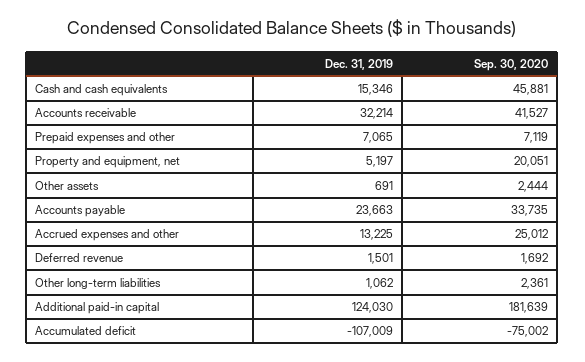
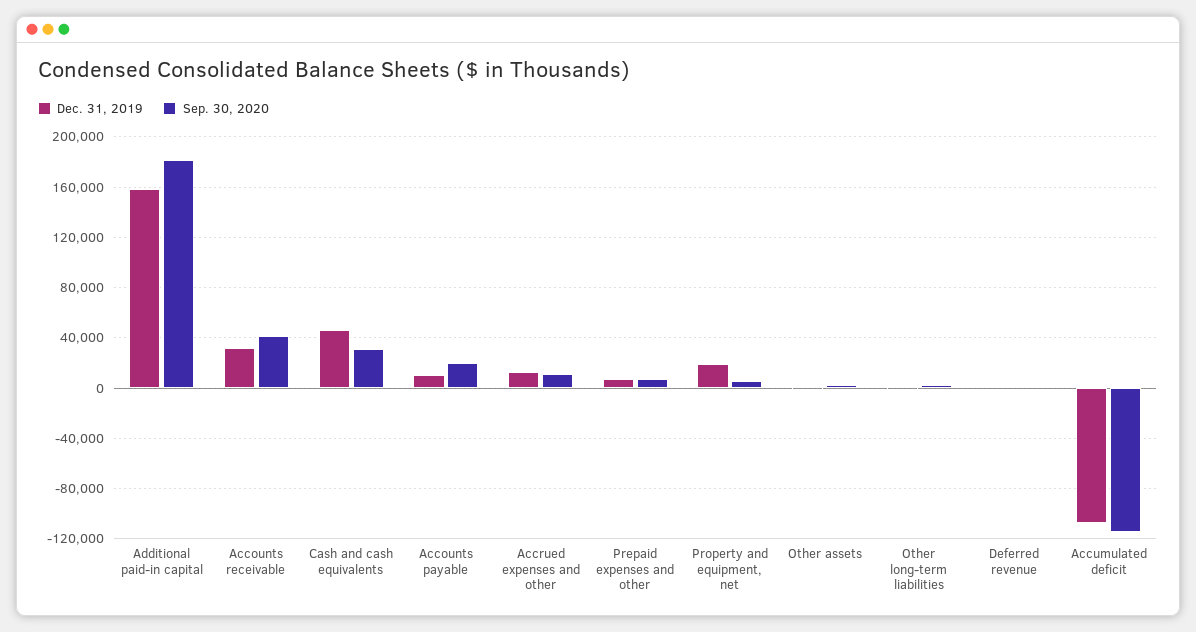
  {
    "Dec. 31, 2019": {
-     "Cash and cash equivalents": 15346,
+     "Cash and cash equivalents": 45000,
      "Accounts receivable": 32214,
      "Prepaid expenses and other": 7065,
-     "Property and equipment, net": 5197,
+     "Property and equipment, net": 20000,
      "Other assets": 691,
-     "Accounts payable": 23663,
+     "Accounts payable": 10000,
      "Accrued expenses and other": 13225,
      "Deferred revenue": 1501,
      "Other long-term liabilities": 1062,
-     "Additional paid-in capital": 124030,
+     "Additional paid-in capital": 160000,
      "Accumulated deficit": -107009
    },
    "Sep. 30, 2020": {
-     "Cash and cash equivalents": 45881,
+     "Cash and cash equivalents": 30000,
      "Accounts receivable": 41527,
      "Prepaid expenses and other": 7119,
-     "Property and equipment, net": 20051,
+     "Property and equipment, net": 5000,
      "Other assets": 2444,
-     "Accounts payable": 33735,
+     "Accounts payable": 20000,
-     "Accrued expenses and other": 25012,
+     "Accrued expenses and other": 10000,
      "Deferred revenue": 1692,
      "Other long-term liabilities": 2361,
      "Additional paid-in capital": 181639,
-     "Accumulated deficit": -75002
+     "Accumulated deficit": -115000
    }
  }

